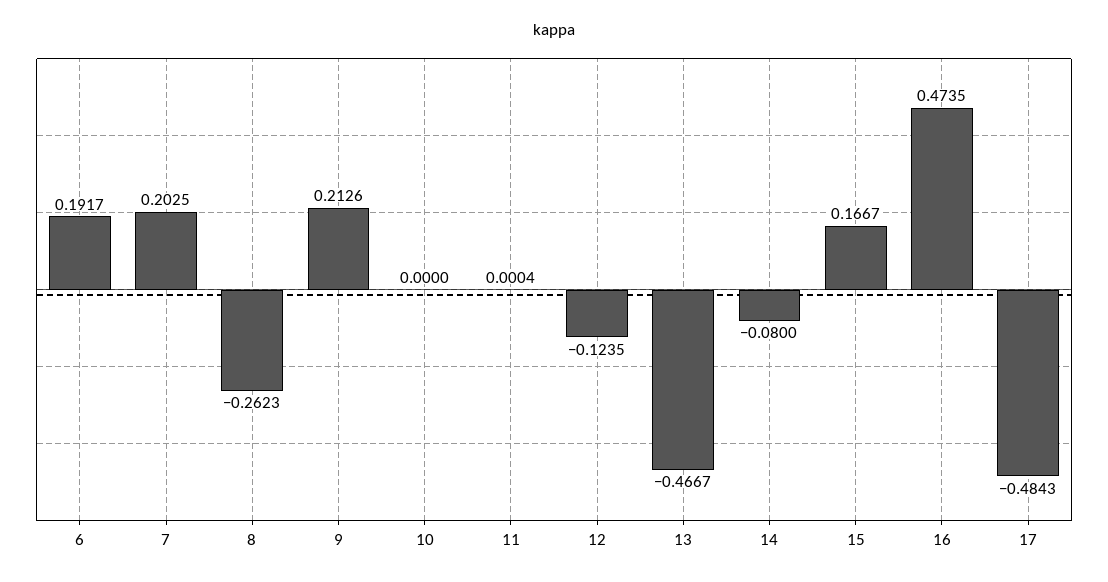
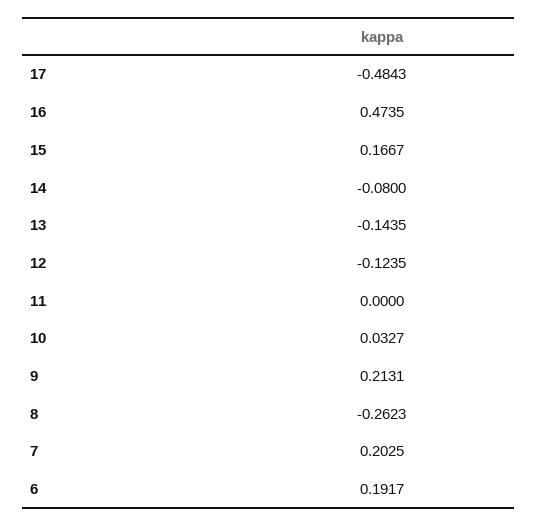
  {
    "6": 0.1917,
    "7": 0.2025,
    "8": -0.2623,
-   "9": 0.2126,
+   "9": 0.2131,
-   "10": 0,
+   "10": 0.0327,
-   "11": 0.0004,
+   "11": 0,
    "12": -0.1235,
-   "13": -0.4667,
+   "13": -0.1435,
    "14": -0.08,
    "15": 0.1667,
    "16": 0.4735,
    "17": -0.4843
  }

